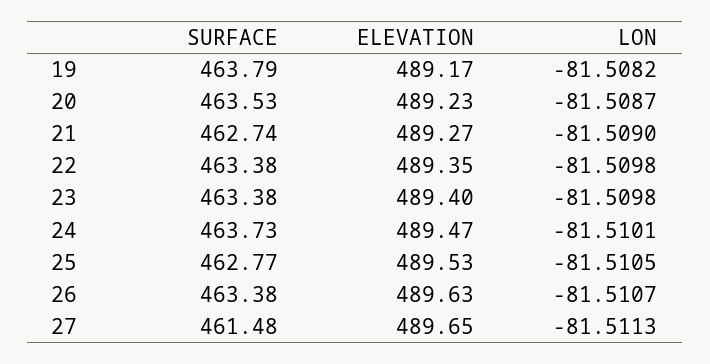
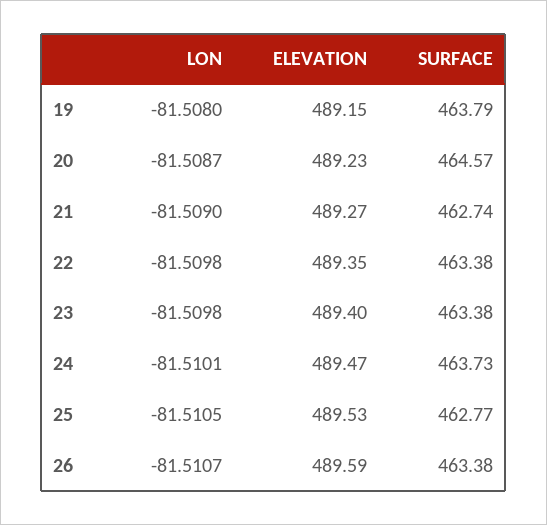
  {
    "SURFACE": {
      "19": 463.79,
-     "20": 463.53,
+     "20": 464.57,
      "21": 462.74,
      "22": 463.38,
      "23": 463.38,
      "24": 463.73,
      "25": 462.77,
-     "26": 463.38,
+     "26": 463.38
-     "27": 461.48
    },
    "ELEVATION": {
-     "19": 489.17,
+     "19": 489.15,
      "20": 489.23,
      "21": 489.27,
      "22": 489.35,
      "23": 489.4,
      "24": 489.47,
      "25": 489.53,
-     "26": 489.63,
+     "26": 489.59
-     "27": 489.65
    },
    "LON": {
-     "19": -81.5082,
+     "19": -81.508,
      "20": -81.5087,
      "21": -81.509,
      "22": -81.5098,
      "23": -81.5098,
      "24": -81.5101,
      "25": -81.5105,
-     "26": -81.5107,
+     "26": -81.5107
-     "27": -81.5113
    }
  }

